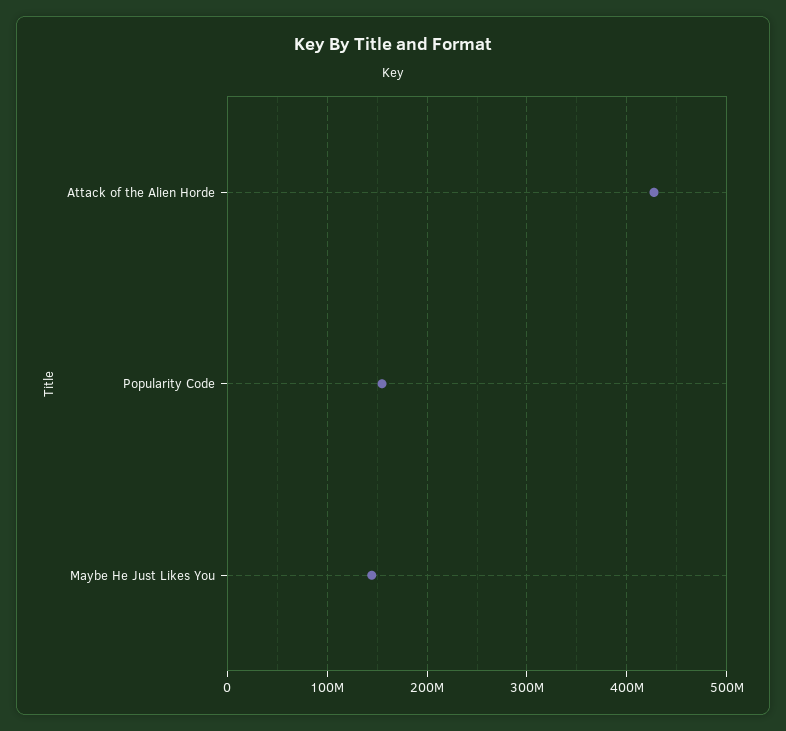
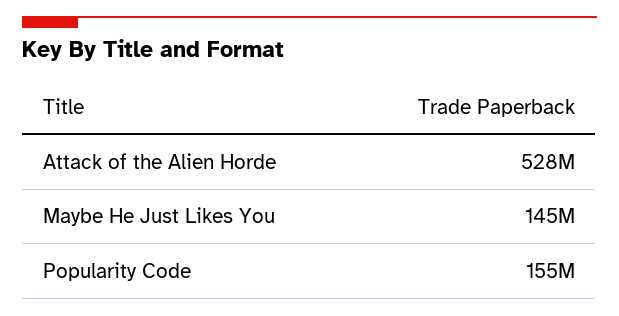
  {
-   "Attack of the Alien Horde": 430000000,
+   "Attack of the Alien Horde": 528000000,
    "Popularity Code": 155000000,
    "Maybe He Just Likes You": 145000000
  }

